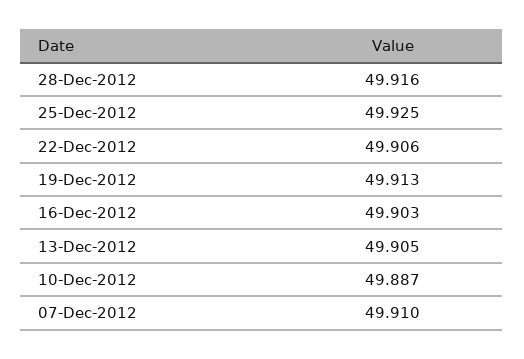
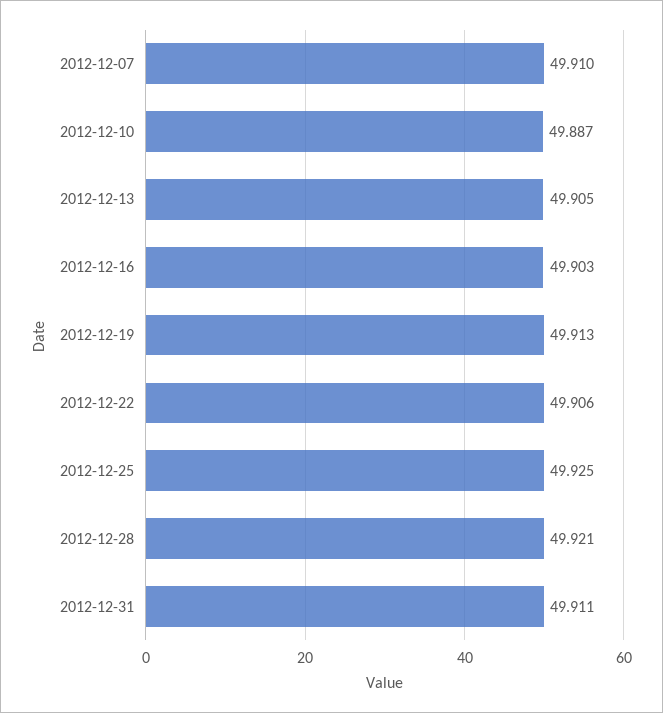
  {
-   "28-Dec-2012": 49.916,
+   "28-Dec-2012": 49.921,
    "25-Dec-2012": 49.925,
    "22-Dec-2012": 49.906,
    "19-Dec-2012": 49.913,
    "16-Dec-2012": 49.903,
    "13-Dec-2012": 49.905,
    "10-Dec-2012": 49.887,
-   "07-Dec-2012": 49.91
+   "07-Dec-2012": 49.91,
+   "2012-12-31": 49.911
  }

